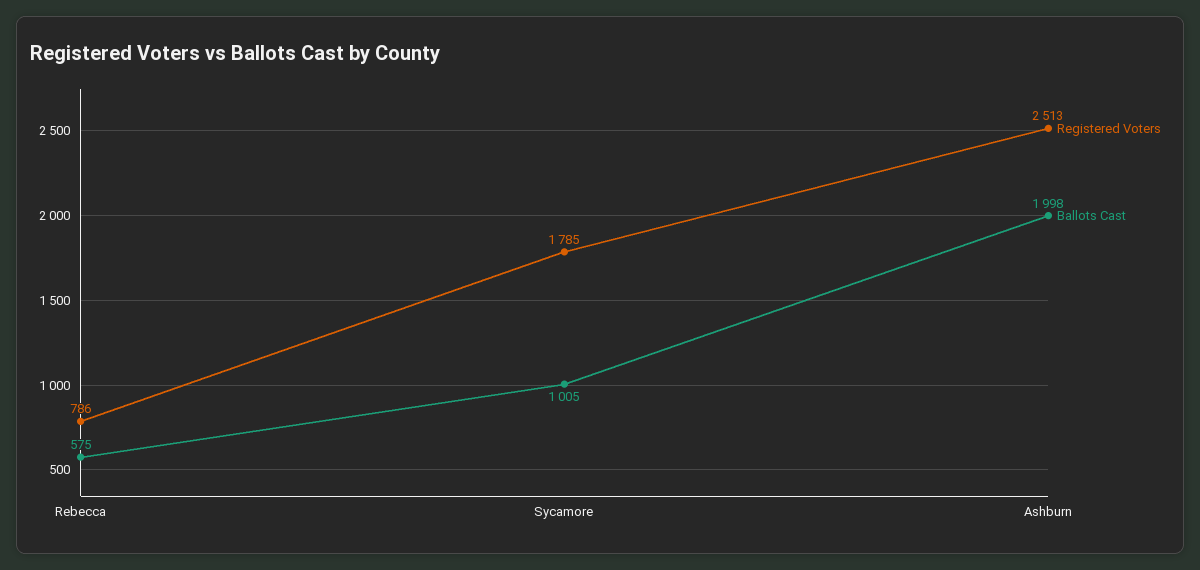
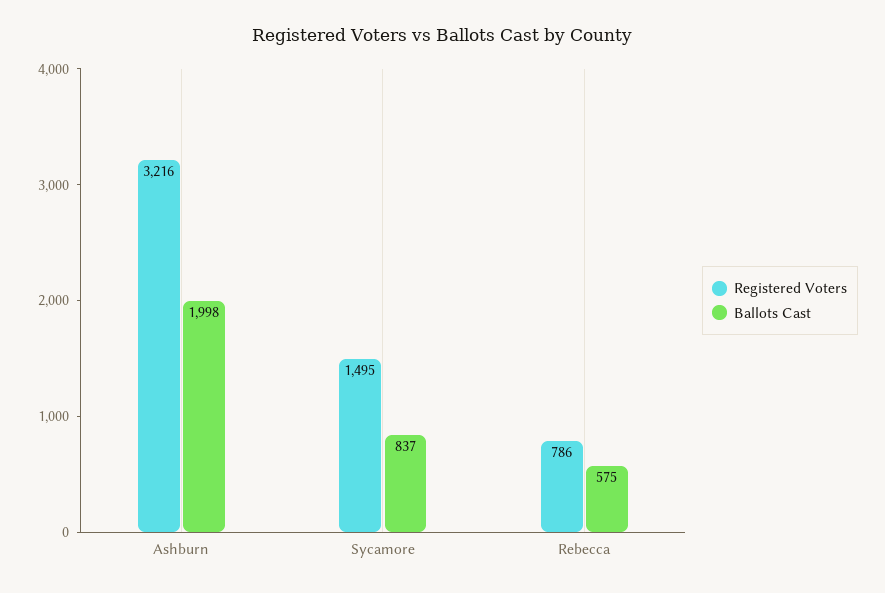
  {
    "Registered Voters": {
      "Rebecca": 786,
-     "Sycamore": 1785,
+     "Sycamore": 1495,
-     "Ashburn": 2513
+     "Ashburn": 3216
    },
    "Ballots Cast": {
      "Rebecca": 575,
-     "Sycamore": 1005,
+     "Sycamore": 837,
      "Ashburn": 1998
    }
  }

